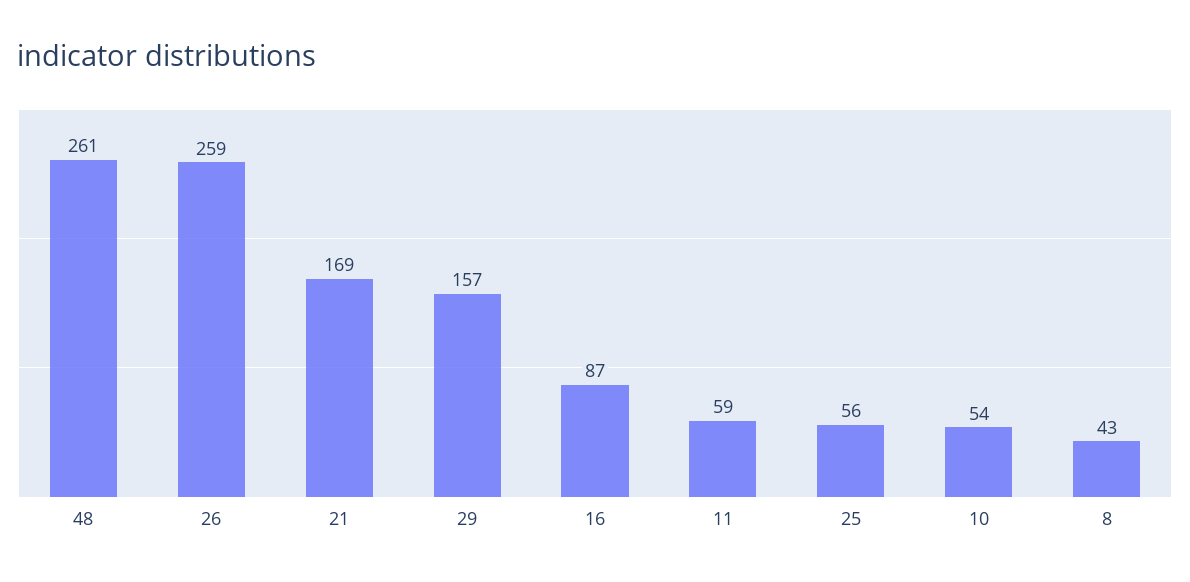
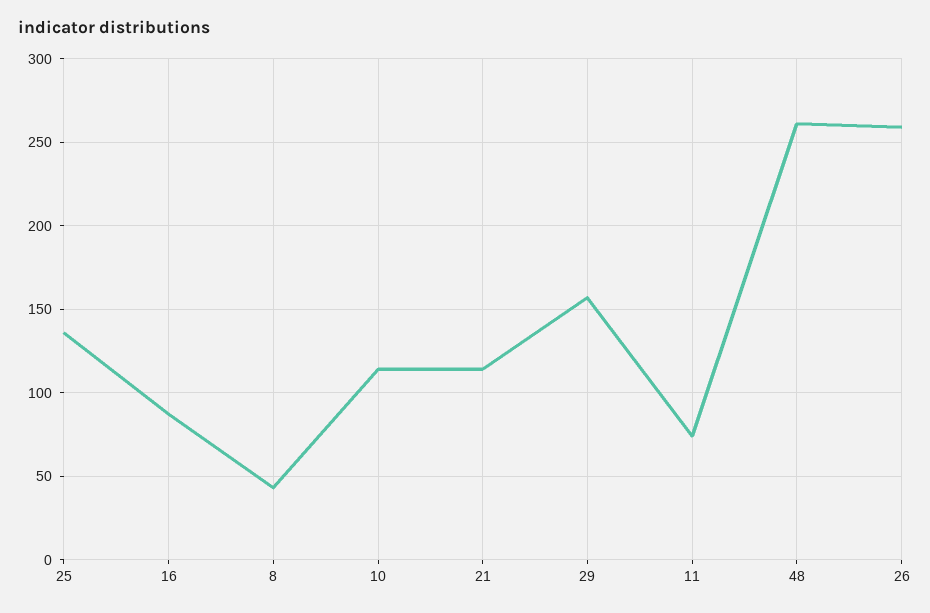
  {
    "48": 261,
    "26": 259,
-   "21": 169,
+   "21": 115,
    "29": 157,
    "16": 87,
-   "11": 59,
+   "11": 75,
-   "25": 56,
+   "25": 135,
-   "10": 54,
+   "10": 115,
    "8": 43
  }

